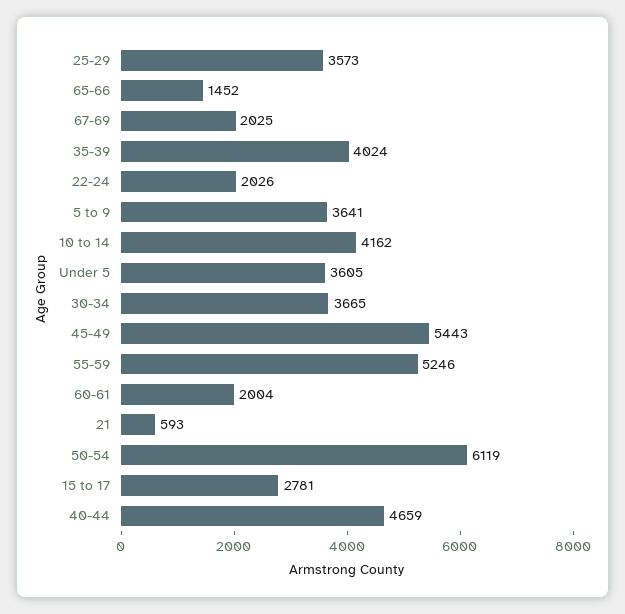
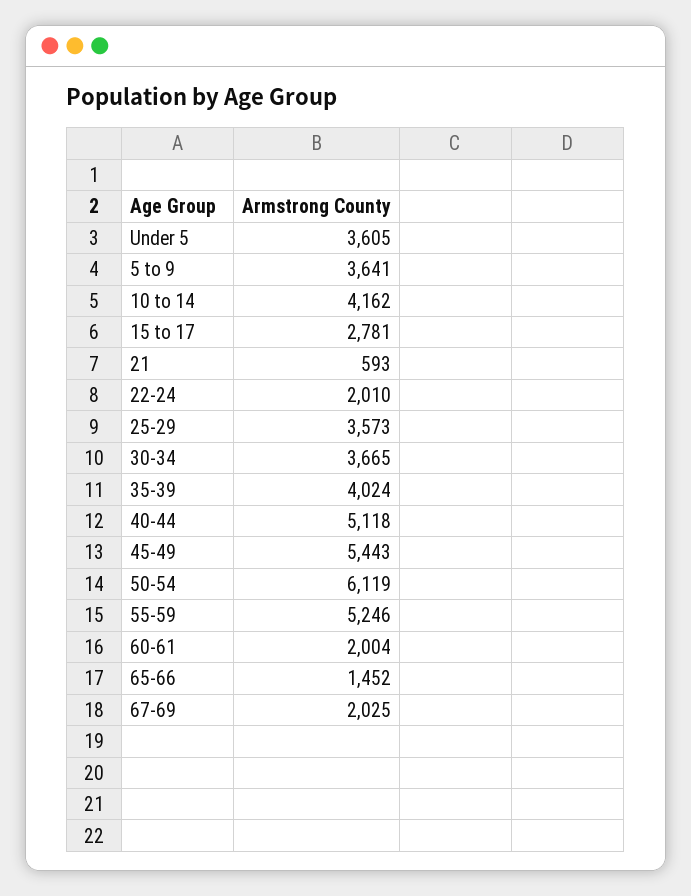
  {
    "25-29": 3573,
    "65-66": 1452,
    "67-69": 2025,
    "35-39": 4024,
-   "22-24": 2026,
+   "22-24": 2010,
    "5 to 9": 3641,
    "10 to 14": 4162,
    "Under 5": 3605,
    "30-34": 3665,
    "45-49": 5443,
    "55-59": 5246,
    "60-61": 2004,
    "21": 593,
    "50-54": 6119,
    "15 to 17": 2781,
-   "40-44": 4659
+   "40-44": 5118
  }

